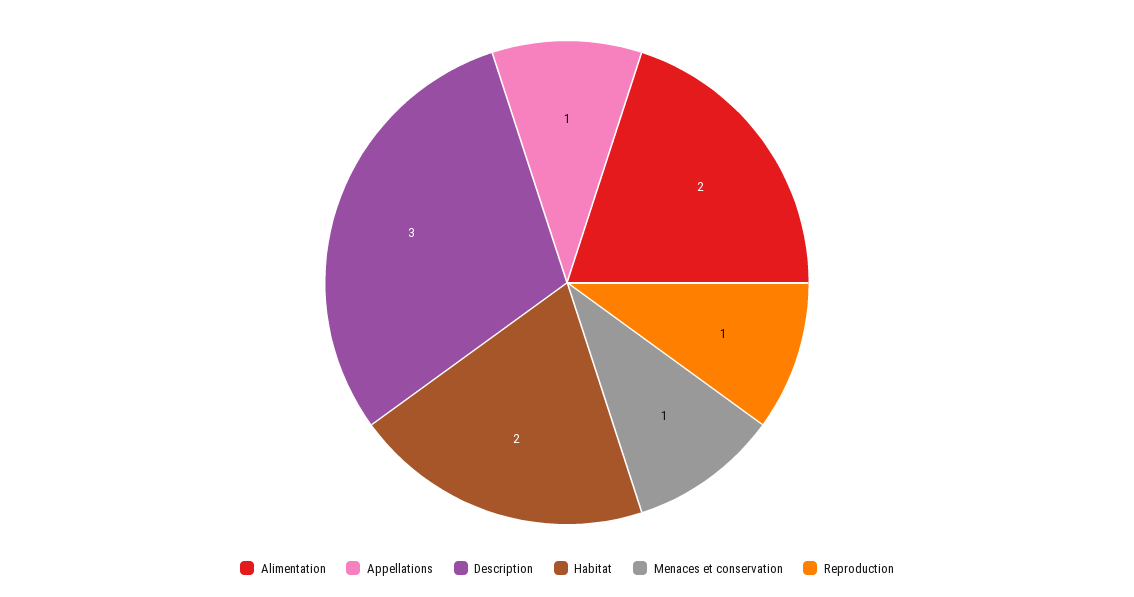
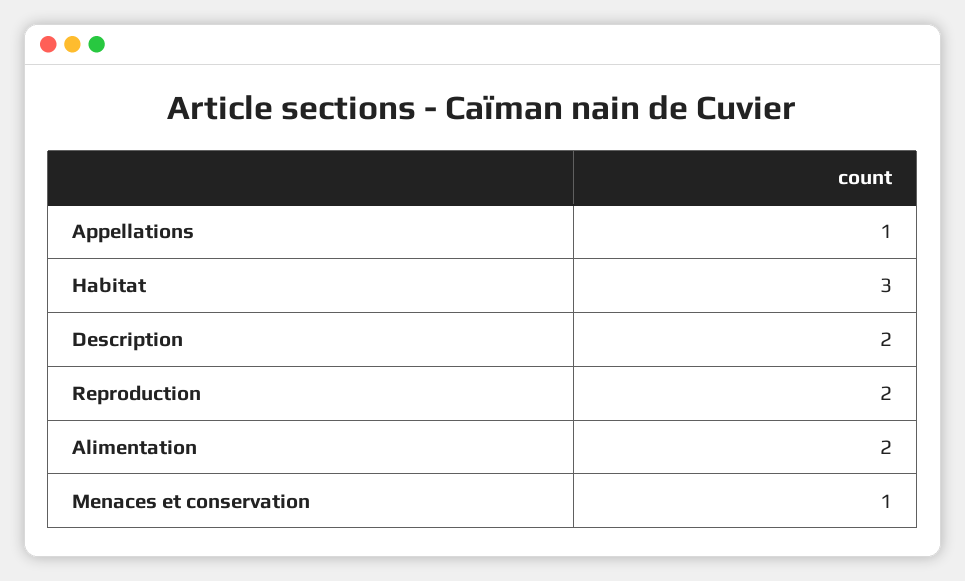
  {
    "Alimentation": 2,
    "Appellations": 1,
-   "Description": 3,
+   "Description": 2,
-   "Habitat": 2,
+   "Habitat": 3,
    "Menaces et conservation": 1,
-   "Reproduction": 1
+   "Reproduction": 2
  }

